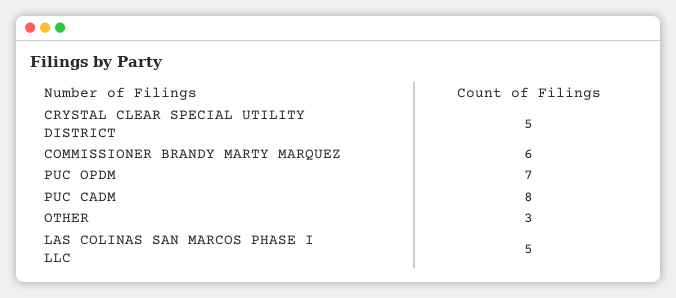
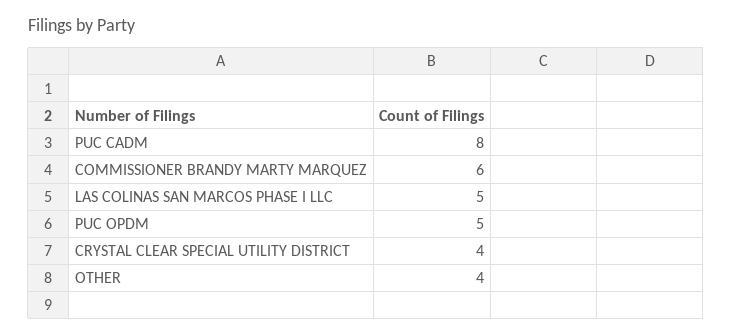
  {
-   "CRYSTAL CLEAR SPECIAL UTILITY DISTRICT": 5,
+   "CRYSTAL CLEAR SPECIAL UTILITY DISTRICT": 4,
    "COMMISSIONER BRANDY MARTY MARQUEZ": 6,
-   "PUC OPDM": 7,
+   "PUC OPDM": 5,
    "PUC CADM": 8,
-   "OTHER": 3,
+   "OTHER": 4,
    "LAS COLINAS SAN MARCOS PHASE I LLC": 5
  }

